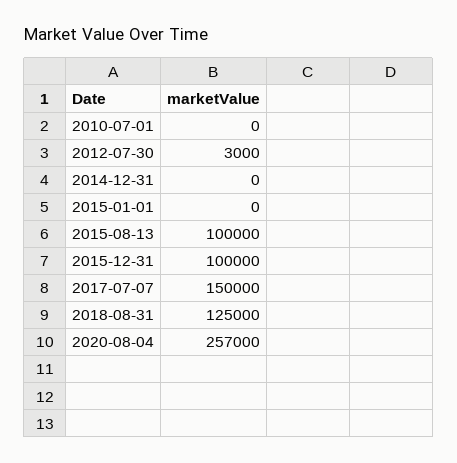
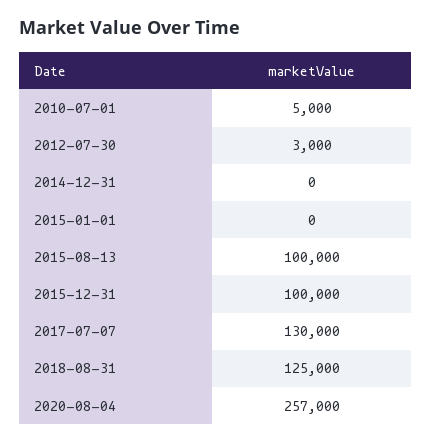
  {
-   "2010-07-01": 0,
+   "2010-07-01": 5000,
    "2012-07-30": 3000,
    "2014-12-31": 0,
    "2015-01-01": 0,
    "2015-08-13": 100000,
    "2015-12-31": 100000,
-   "2017-07-07": 150000,
+   "2017-07-07": 130000,
    "2018-08-31": 125000,
    "2020-08-04": 257000
  }

